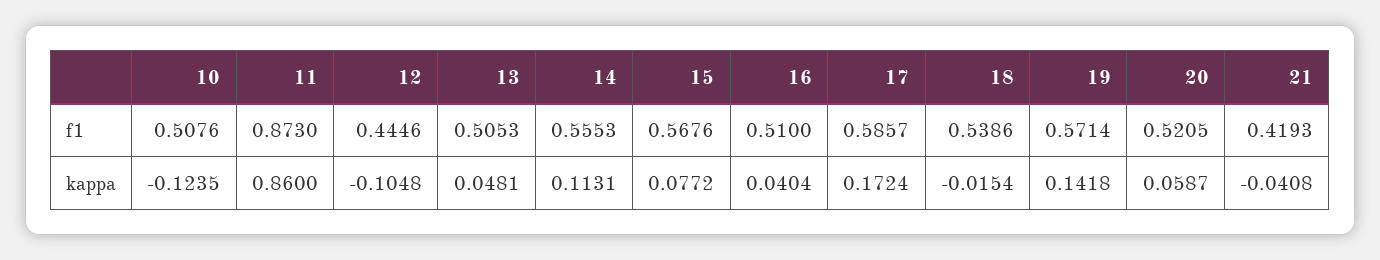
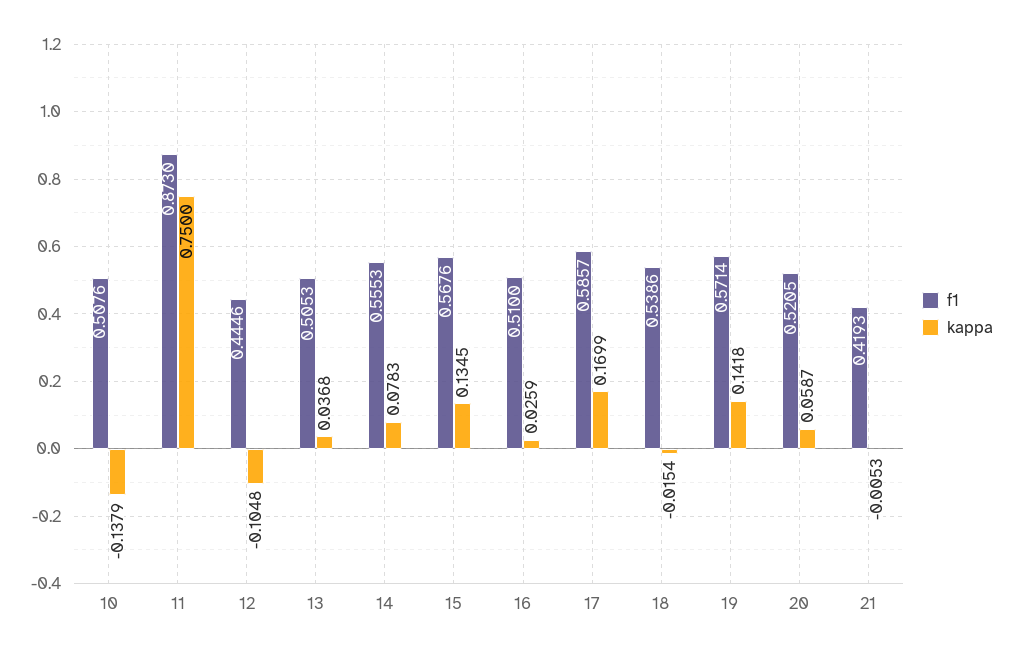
  {
    "f1": {
      "10": 0.5076,
      "11": 0.873,
      "12": 0.4446,
      "13": 0.5053,
      "14": 0.5553,
      "15": 0.5676,
      "16": 0.51,
      "17": 0.5857,
      "18": 0.5386,
      "19": 0.5714,
      "20": 0.5205,
      "21": 0.4193
    },
    "kappa": {
-     "10": -0.1235,
+     "10": -0.1379,
-     "11": 0.86,
+     "11": 0.75,
      "12": -0.1048,
-     "13": 0.0481,
+     "13": 0.0368,
-     "14": 0.1131,
+     "14": 0.0783,
-     "15": 0.0772,
+     "15": 0.1345,
-     "16": 0.0404,
+     "16": 0.0259,
-     "17": 0.1724,
+     "17": 0.1699,
      "18": -0.0154,
      "19": 0.1418,
      "20": 0.0587,
-     "21": -0.0408
+     "21": -0.0053
    }
  }

